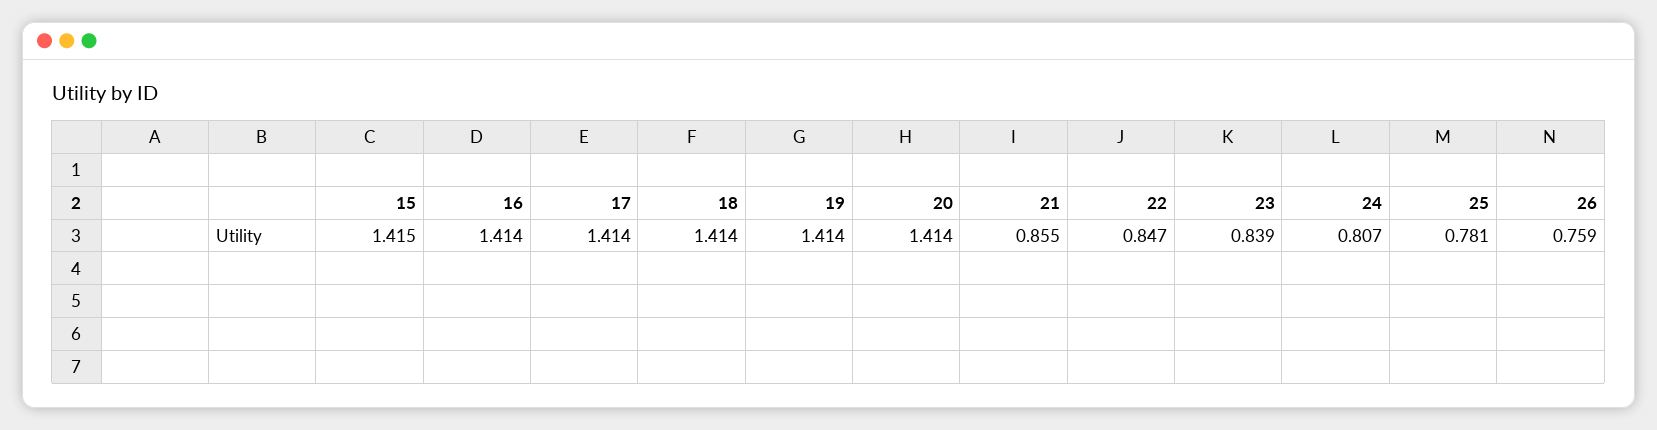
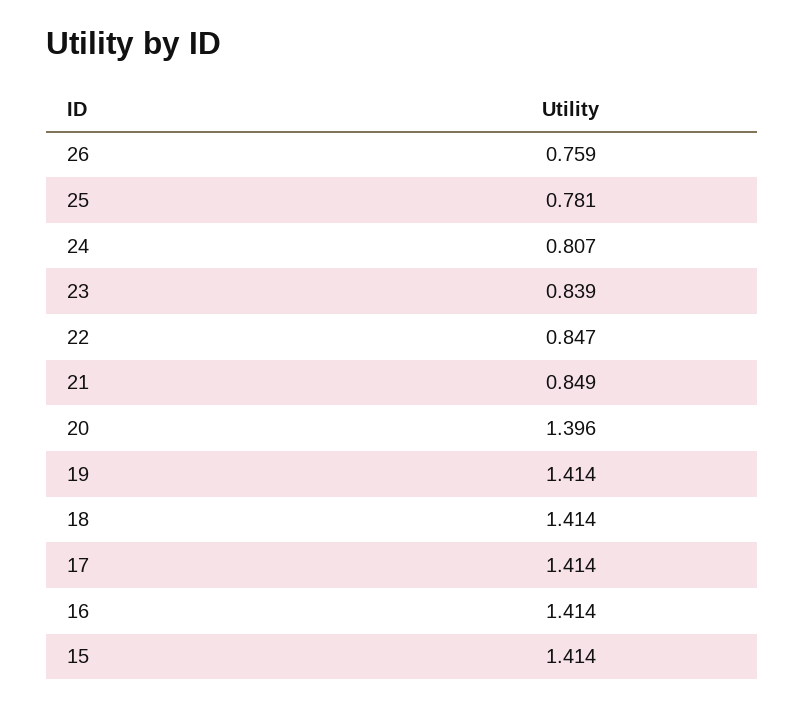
  {
-   "15": 1.415,
+   "15": 1.414,
    "16": 1.414,
    "17": 1.414,
    "18": 1.414,
    "19": 1.414,
-   "20": 1.414,
+   "20": 1.396,
-   "21": 0.855,
+   "21": 0.849,
    "22": 0.847,
    "23": 0.839,
    "24": 0.807,
    "25": 0.781,
    "26": 0.759
  }

